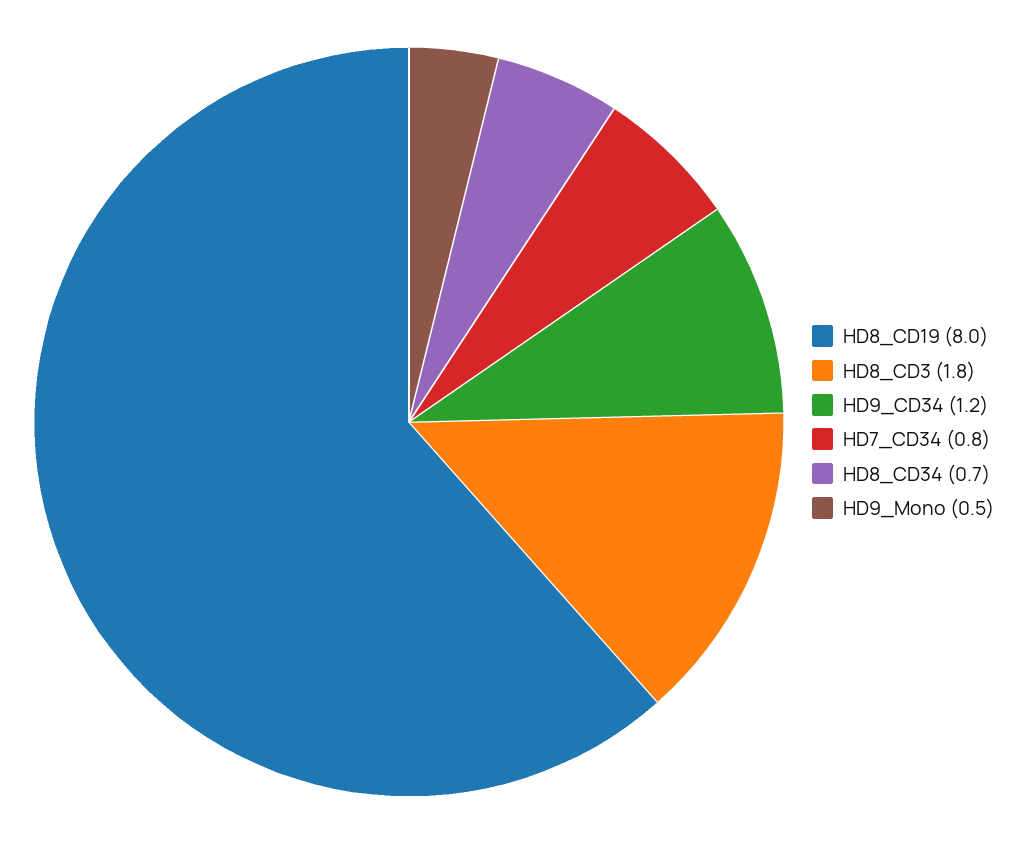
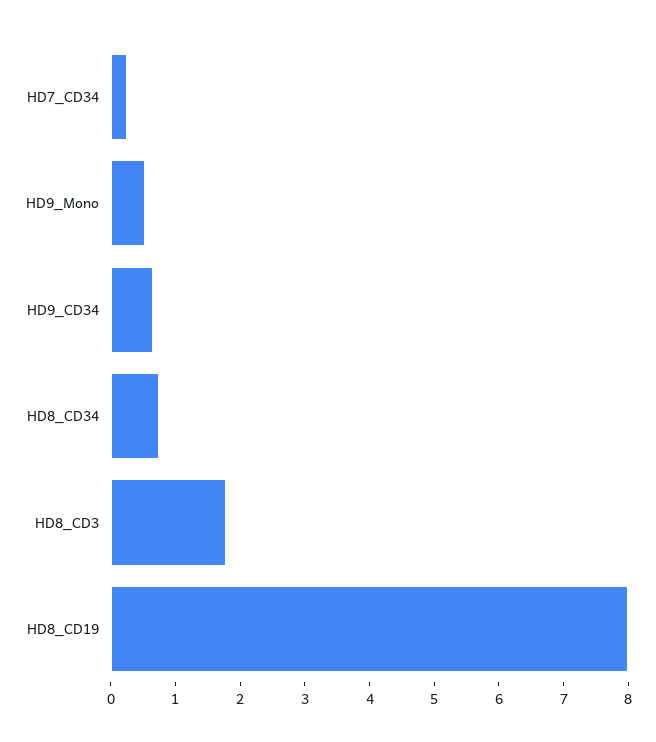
  {
    "HD8_CD19": 8,
    "HD8_CD3": 1.8,
-   "HD9_CD34": 1.2,
+   "HD9_CD34": 0.6,
-   "HD7_CD34": 0.8,
+   "HD7_CD34": 0.2,
    "HD8_CD34": 0.7,
    "HD9_Mono": 0.5
  }

